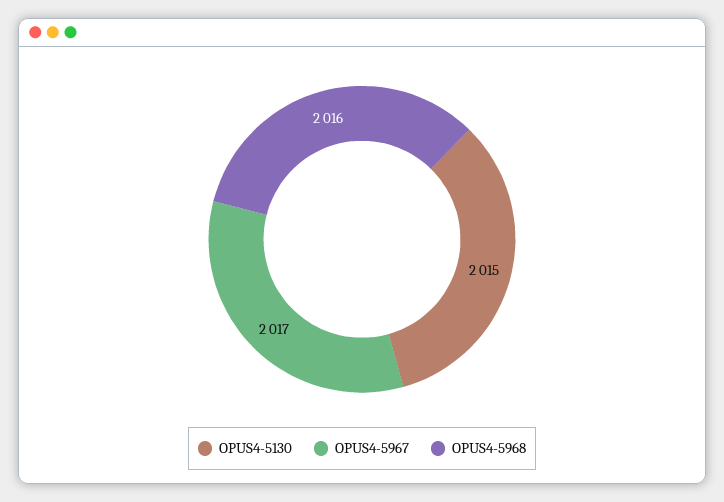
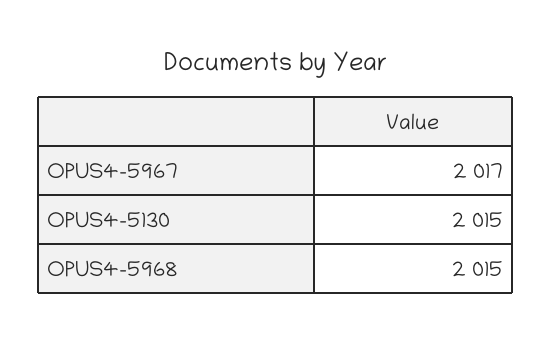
  {
    "OPUS4-5130": 2015,
    "OPUS4-5967": 2017,
-   "OPUS4-5968": 2016
+   "OPUS4-5968": 2015
  }

